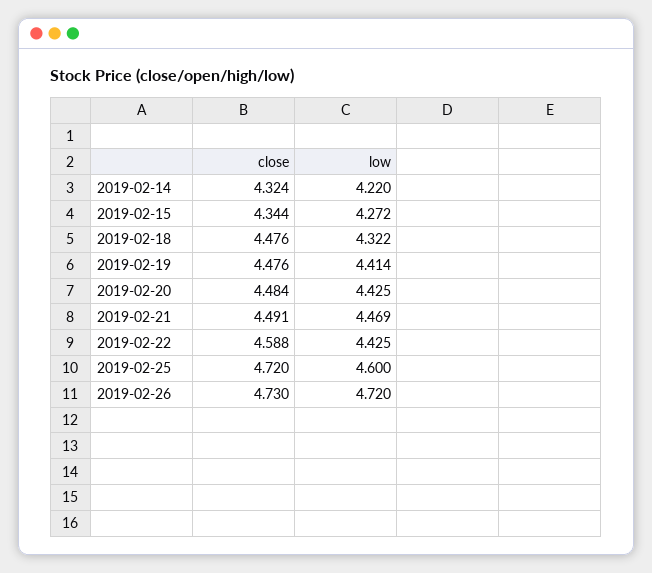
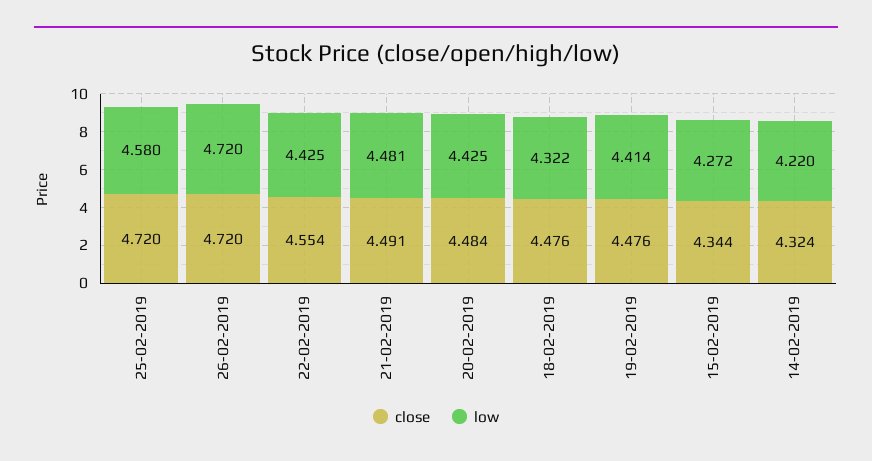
  {
    "close": {
      "2019-02-14": 4.324,
      "2019-02-15": 4.344,
      "2019-02-18": 4.476,
      "2019-02-19": 4.476,
      "2019-02-20": 4.484,
      "2019-02-21": 4.491,
-     "2019-02-22": 4.588,
+     "2019-02-22": 4.554,
      "2019-02-25": 4.72,
-     "2019-02-26": 4.73
+     "2019-02-26": 4.72
    },
    "low": {
      "2019-02-14": 4.22,
      "2019-02-15": 4.272,
      "2019-02-18": 4.322,
      "2019-02-19": 4.414,
      "2019-02-20": 4.425,
-     "2019-02-21": 4.469,
+     "2019-02-21": 4.481,
      "2019-02-22": 4.425,
-     "2019-02-25": 4.6,
+     "2019-02-25": 4.58,
      "2019-02-26": 4.72
    }
  }

